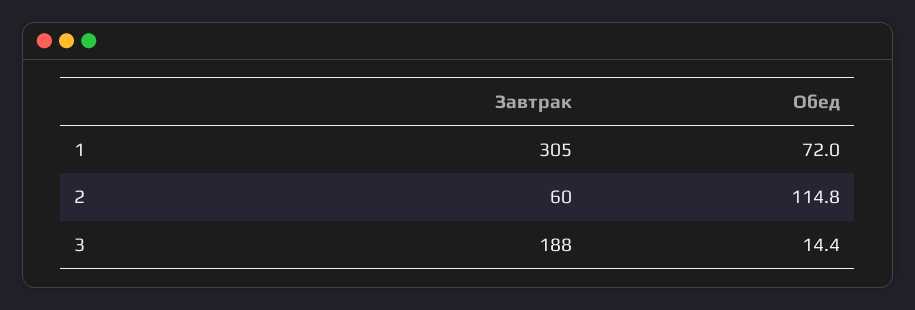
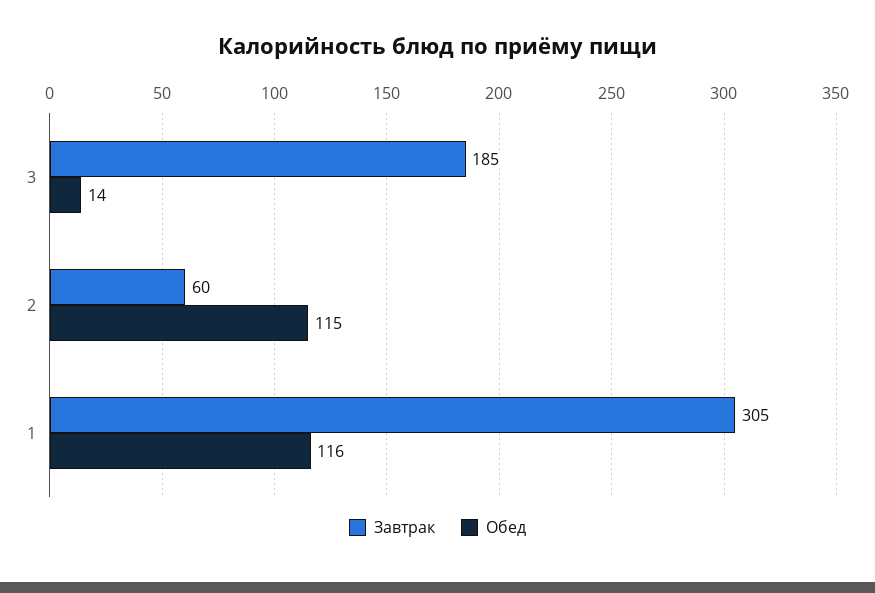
  {
    "Завтрак": {
      "1": 305,
      "2": 60,
-     "3": 188
+     "3": 185
    },
    "Обед": {
-     "1": 72,
+     "1": 116,
      "2": 114.8,
      "3": 14.4
    }
  }

